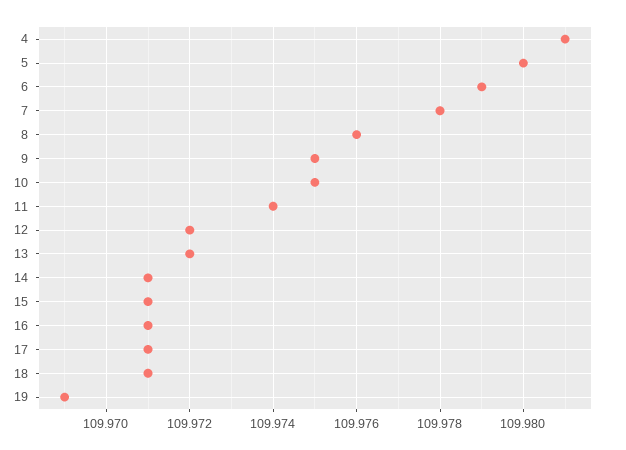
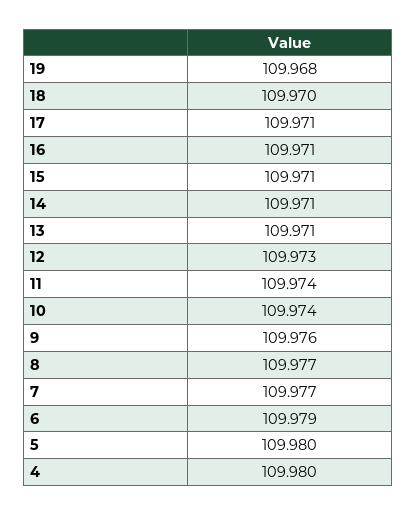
  {
-   "4": 109.981,
+   "4": 109.98,
    "5": 109.98,
    "6": 109.979,
-   "7": 109.978,
+   "7": 109.977,
-   "8": 109.976,
+   "8": 109.977,
-   "9": 109.975,
+   "9": 109.976,
-   "10": 109.975,
+   "10": 109.974,
    "11": 109.974,
-   "12": 109.972,
+   "12": 109.973,
-   "13": 109.972,
+   "13": 109.971,
    "14": 109.971,
    "15": 109.971,
    "16": 109.971,
    "17": 109.971,
-   "18": 109.971,
+   "18": 109.97,
-   "19": 109.969
+   "19": 109.968
  }

